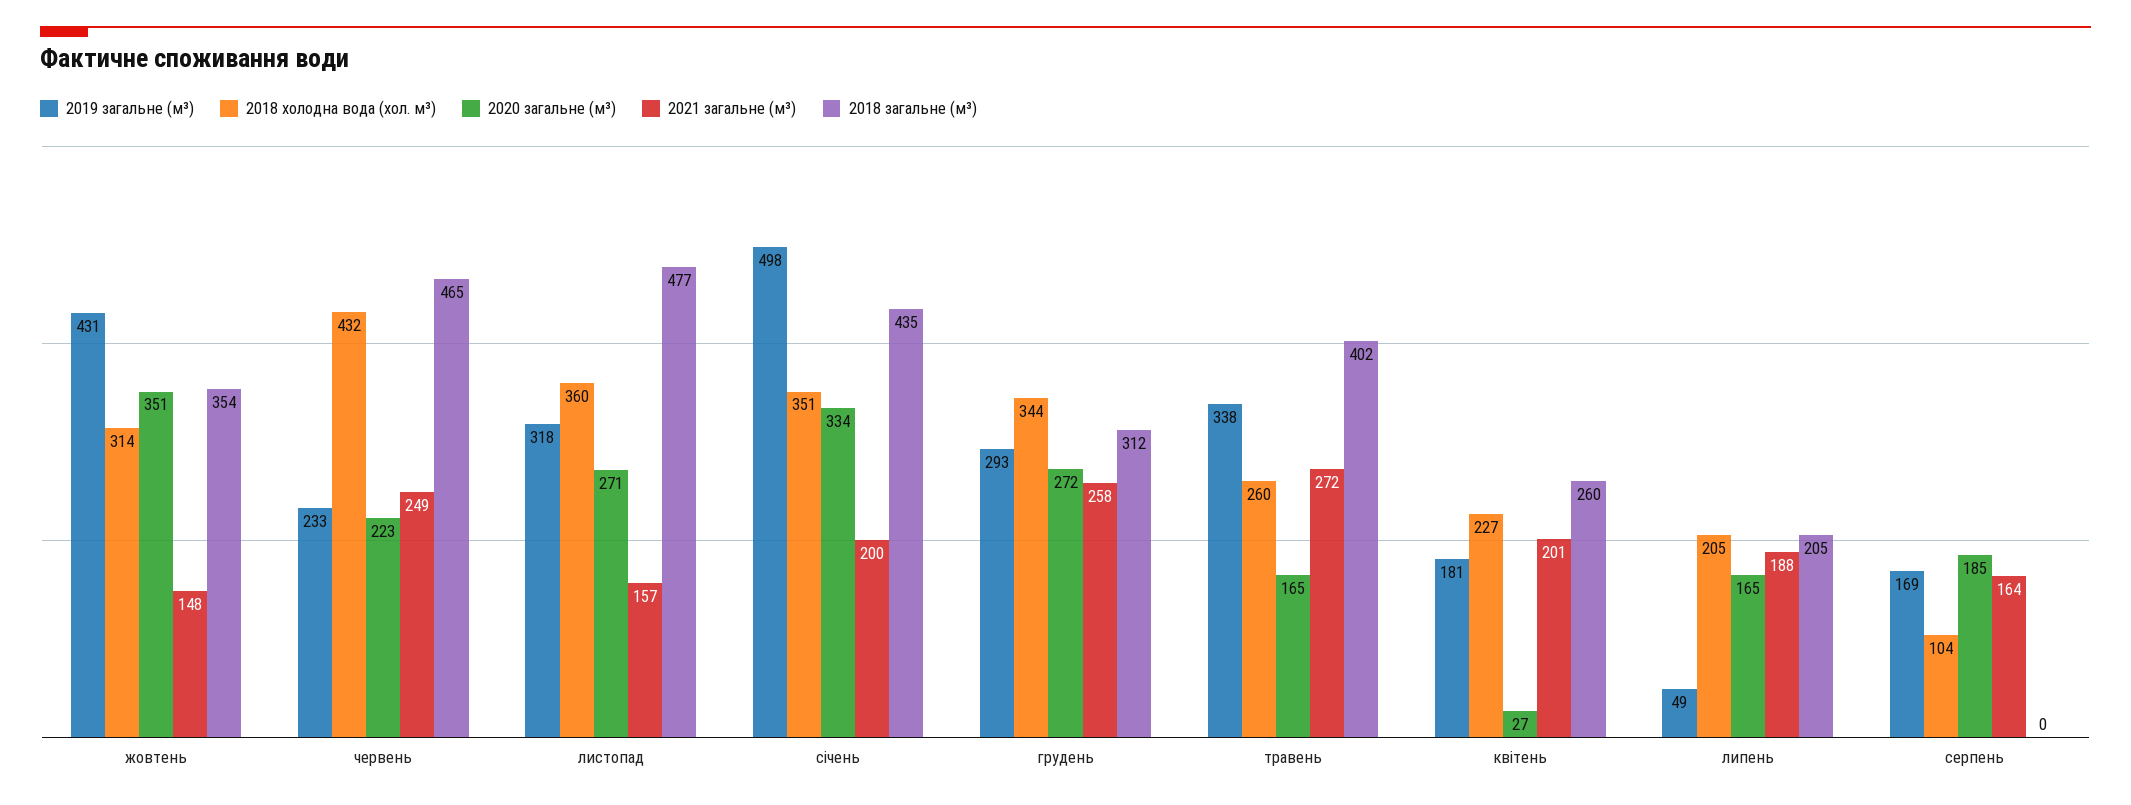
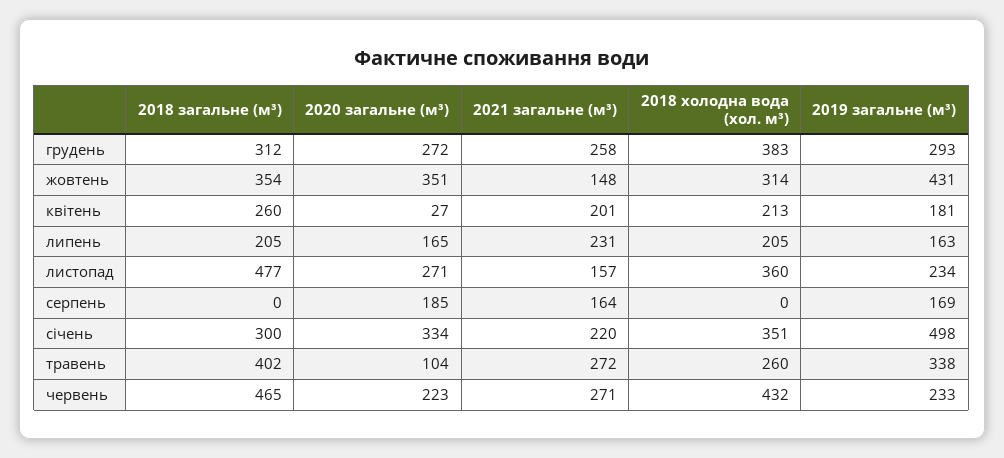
  {
    "2019 загальне (м³)": {
      "жовтень": 431,
      "червень": 233,
-     "листопад": 318,
+     "листопад": 234,
      "січень": 498,
      "грудень": 293,
      "травень": 338,
      "квітень": 181,
-     "липень": 49,
+     "липень": 163,
      "серпень": 169
    },
    "2018 холодна вода (хол. м³)": {
      "жовтень": 314,
      "червень": 432,
      "листопад": 360,
      "січень": 351,
-     "грудень": 344,
+     "грудень": 383,
      "травень": 260,
-     "квітень": 227,
+     "квітень": 213,
      "липень": 205,
-     "серпень": 104
+     "серпень": 0
    },
    "2020 загальне (м³)": {
      "жовтень": 351,
      "червень": 223,
      "листопад": 271,
      "січень": 334,
      "грудень": 272,
-     "травень": 165,
+     "травень": 104,
      "квітень": 27,
      "липень": 165,
      "серпень": 185
    },
    "2021 загальне (м³)": {
      "жовтень": 148,
-     "червень": 249,
+     "червень": 271,
      "листопад": 157,
-     "січень": 200,
+     "січень": 220,
      "грудень": 258,
      "травень": 272,
      "квітень": 201,
-     "липень": 188,
+     "липень": 231,
      "серпень": 164
    },
    "2018 загальне (м³)": {
      "жовтень": 354,
      "червень": 465,
      "листопад": 477,
-     "січень": 435,
+     "січень": 300,
      "грудень": 312,
      "травень": 402,
      "квітень": 260,
      "липень": 205,
      "серпень": 0
    }
  }

